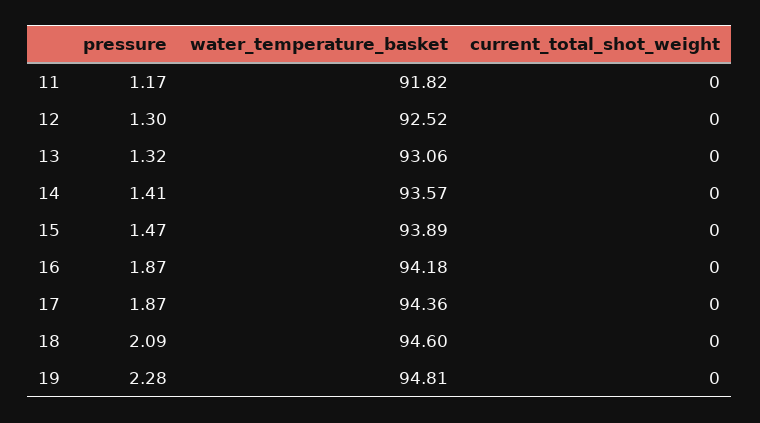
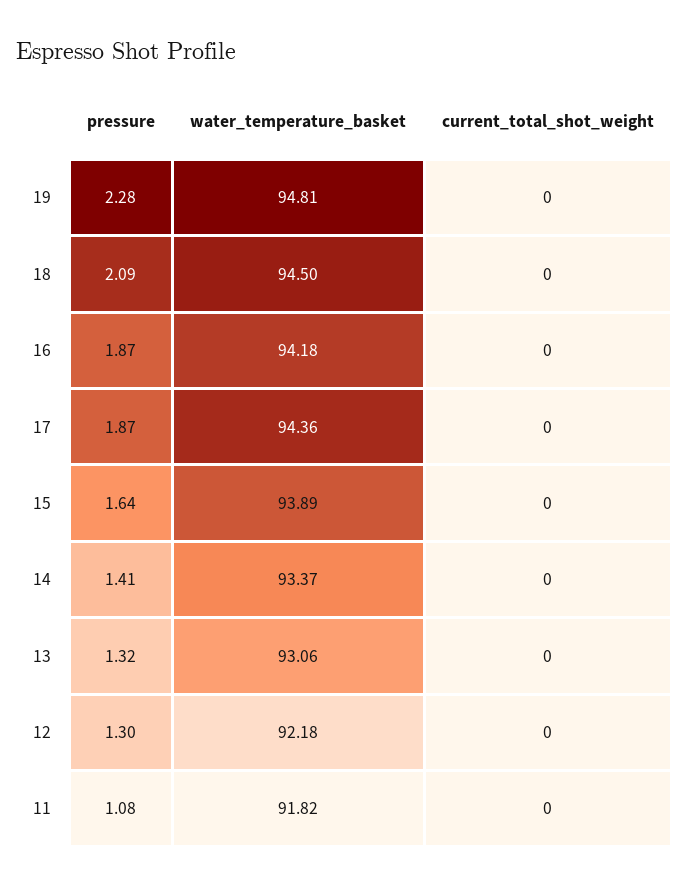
  {
    "pressure": {
-     "11": 1.17,
+     "11": 1.08,
      "12": 1.3,
      "13": 1.32,
      "14": 1.41,
-     "15": 1.47,
+     "15": 1.64,
      "16": 1.87,
      "17": 1.87,
      "18": 2.09,
      "19": 2.28
    },
    "water_temperature_basket": {
      "11": 91.82,
-     "12": 92.52,
+     "12": 92.18,
      "13": 93.06,
-     "14": 93.57,
+     "14": 93.37,
      "15": 93.89,
      "16": 94.18,
      "17": 94.36,
-     "18": 94.6,
+     "18": 94.5,
      "19": 94.81
    },
    "current_total_shot_weight": {
      "11": 0,
      "12": 0,
      "13": 0,
      "14": 0,
      "15": 0,
      "16": 0,
      "17": 0,
      "18": 0,
      "19": 0
    }
  }

